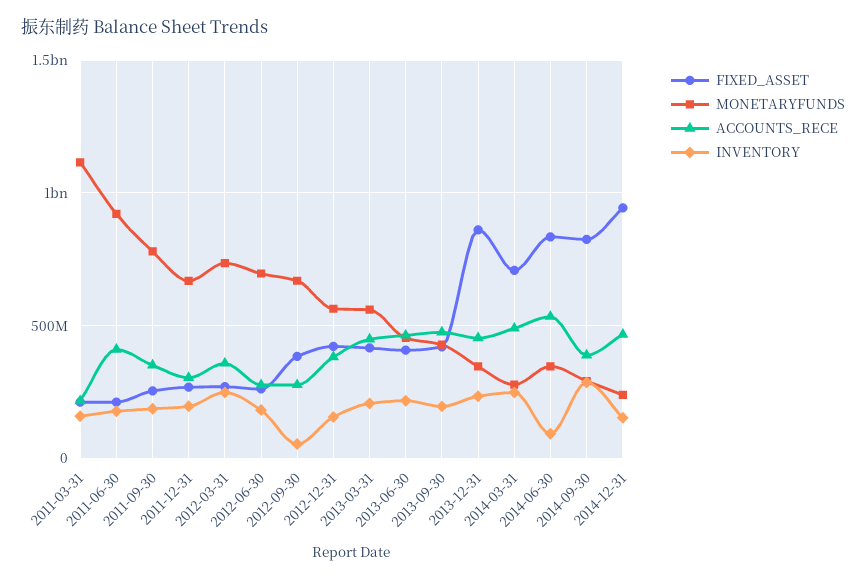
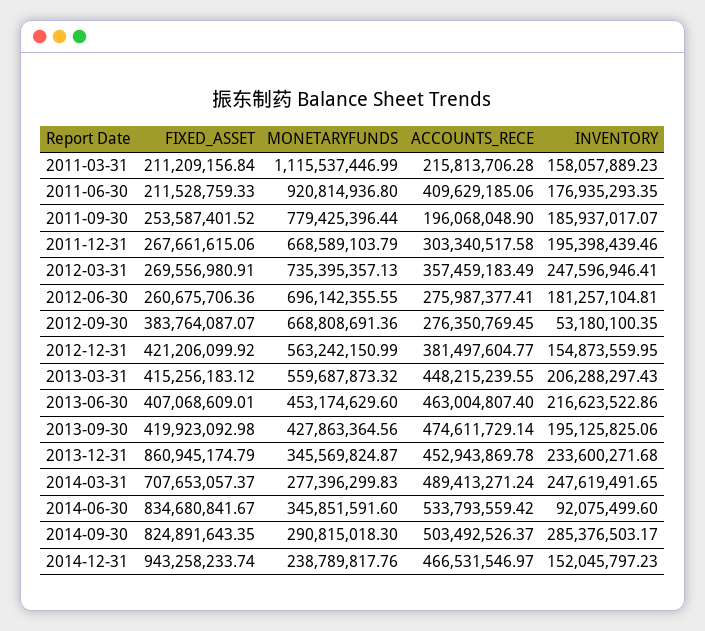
  {
    "FIXED_ASSET": {
      "2011-03-31": 211209156.84,
      "2011-06-30": 211528759.33,
      "2011-09-30": 253587401.52,
      "2011-12-31": 267661615.06,
      "2012-03-31": 269556980.91,
      "2012-06-30": 260675706.36,
      "2012-09-30": 383764087.07,
      "2012-12-31": 421206099.92,
      "2013-03-31": 415256183.12,
      "2013-06-30": 407068609.01,
      "2013-09-30": 419923092.98,
      "2013-12-31": 860945174.79,
      "2014-03-31": 707653057.37,
      "2014-06-30": 834680841.67,
      "2014-09-30": 824891643.35,
      "2014-12-31": 943258233.74
    },
    "MONETARYFUNDS": {
      "2011-03-31": 1115537446.99,
      "2011-06-30": 920814936.8,
      "2011-09-30": 779425396.44,
      "2011-12-31": 668589103.79,
      "2012-03-31": 735395357.13,
      "2012-06-30": 696142355.55,
      "2012-09-30": 668808691.36,
      "2012-12-31": 563242150.99,
      "2013-03-31": 559687873.32,
      "2013-06-30": 453174629.6,
      "2013-09-30": 427863364.56,
      "2013-12-31": 345569824.87,
      "2014-03-31": 277396299.83,
      "2014-06-30": 345851591.6,
      "2014-09-30": 290815018.3,
      "2014-12-31": 238789817.76
    },
    "ACCOUNTS_RECE": {
      "2011-03-31": 215813706.28,
      "2011-06-30": 409629185.06,
-     "2011-09-30": 350000000,
+     "2011-09-30": 196068048.9,
      "2011-12-31": 303340517.58,
      "2012-03-31": 357459183.49,
      "2012-06-30": 275987377.41,
      "2012-09-30": 276350769.45,
      "2012-12-31": 381497604.77,
      "2013-03-31": 448215239.55,
      "2013-06-30": 463004807.4,
      "2013-09-30": 474611729.14,
      "2013-12-31": 452943869.78,
      "2014-03-31": 489413271.24,
      "2014-06-30": 533793559.42,
-     "2014-09-30": 400000000,
+     "2014-09-30": 503492526.37,
      "2014-12-31": 466531546.97
    },
    "INVENTORY": {
      "2011-03-31": 158057889.23,
      "2011-06-30": 176935293.35,
      "2011-09-30": 185937017.07,
      "2011-12-31": 195398439.46,
      "2012-03-31": 247596946.41,
      "2012-06-30": 181257104.81,
      "2012-09-30": 53180100.35,
      "2012-12-31": 154873559.95,
      "2013-03-31": 206288297.43,
      "2013-06-30": 216623522.86,
      "2013-09-30": 195125825.06,
      "2013-12-31": 233600271.68,
      "2014-03-31": 247619491.65,
      "2014-06-30": 92075499.6,
      "2014-09-30": 285376503.17,
      "2014-12-31": 152045797.23
    }
  }

